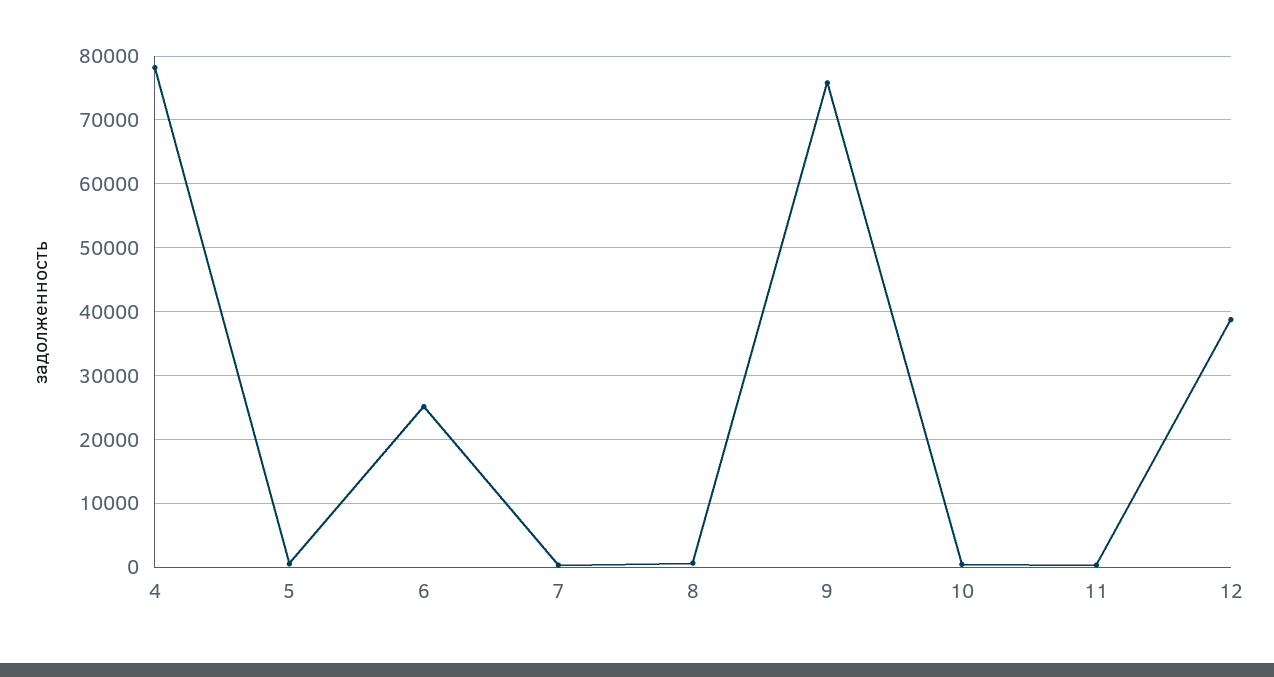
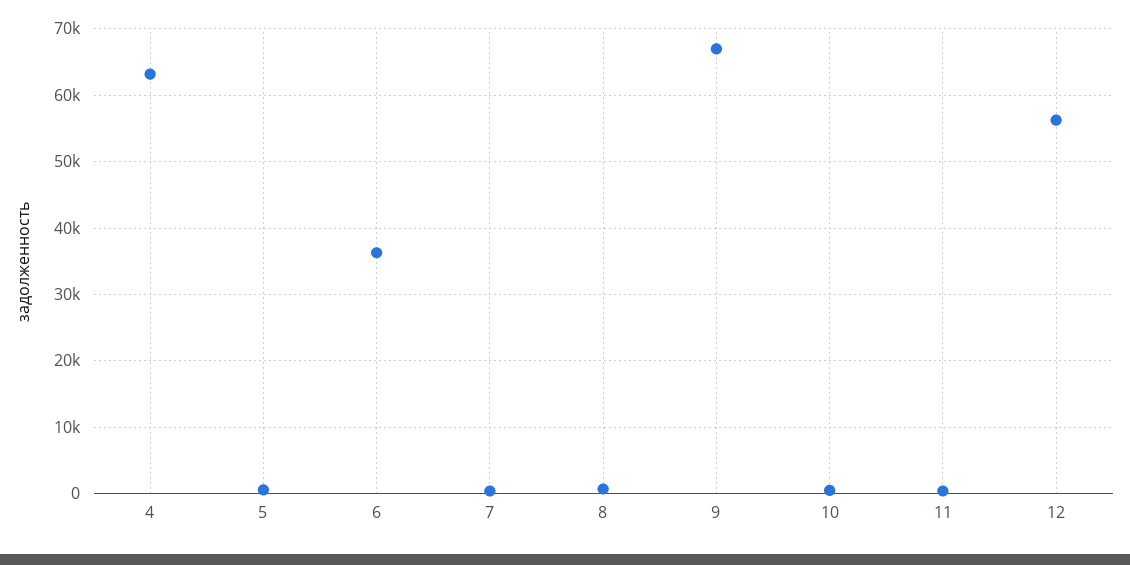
  {
-   "4": 78000,
+   "4": 63000,
    "5": 1000,
-   "6": 25000,
+   "6": 36000,
    "7": 0,
    "8": 1000,
-   "9": 76000,
+   "9": 67000,
    "10": 0,
    "11": 0,
-   "12": 39000
+   "12": 56000
  }

